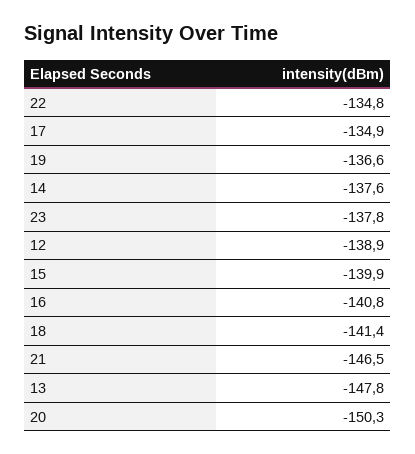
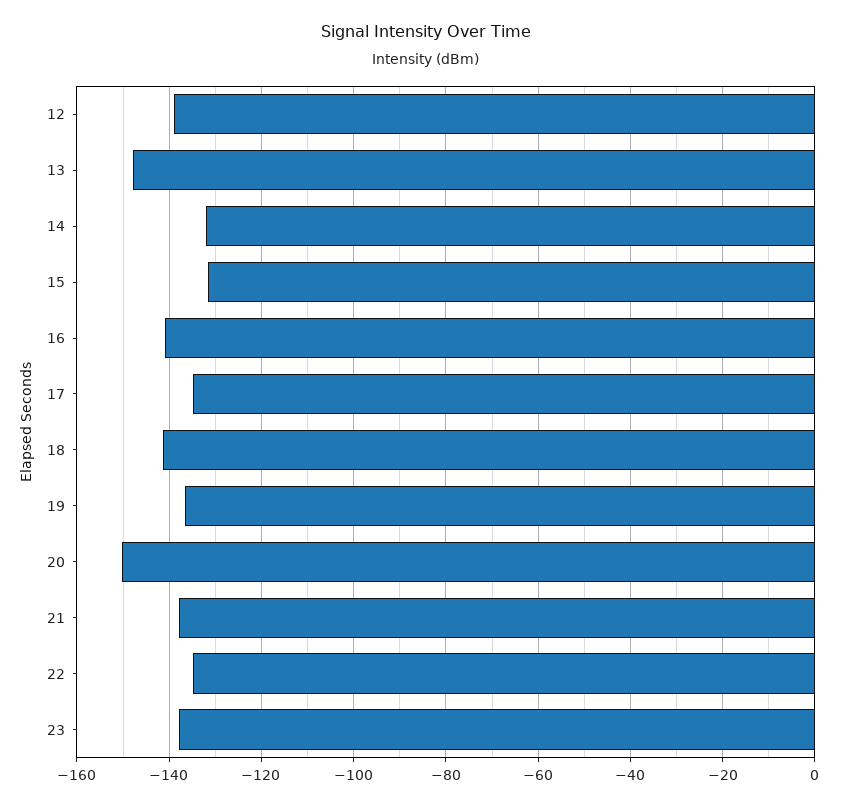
  {
    "22": -134.8,
    "17": -134.9,
    "19": -136.6,
-   "14": -137.6,
+   "14": -132,
    "23": -137.8,
    "12": -138.9,
-   "15": -139.9,
+   "15": -132,
    "16": -140.8,
    "18": -141.4,
-   "21": -146.5,
+   "21": -138,
    "13": -147.8,
    "20": -150.3
  }

